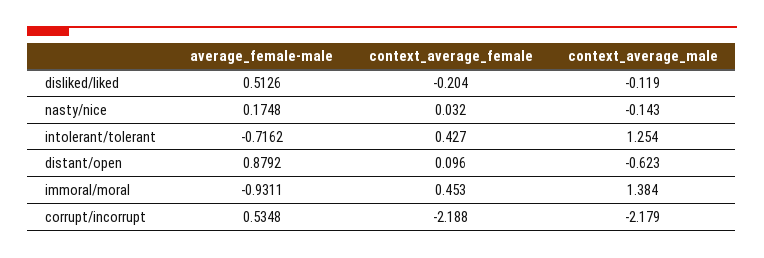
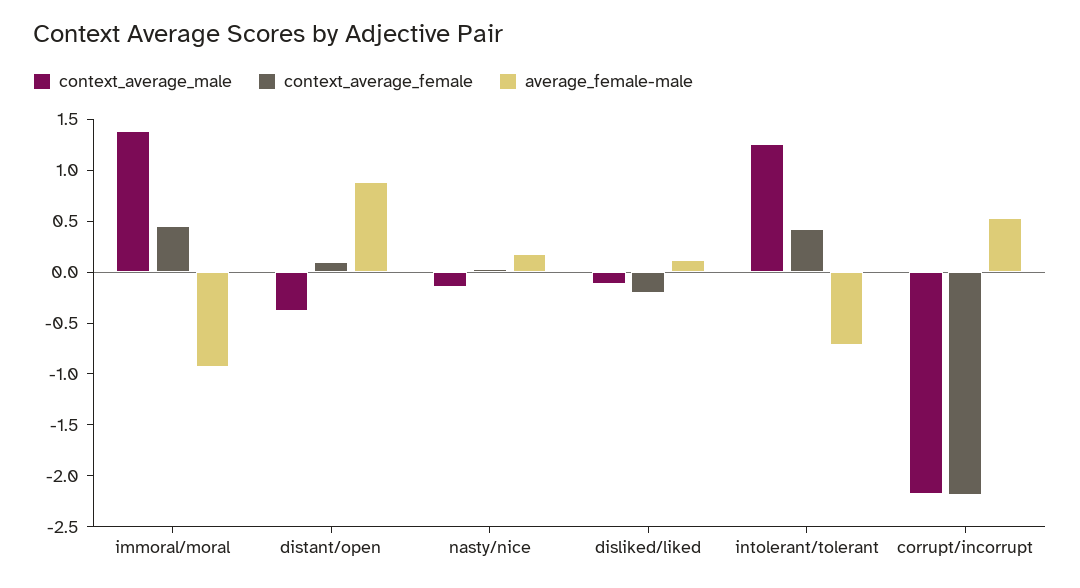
  {
    "average_female-male": {
-     "disliked/liked": 0.5126,
+     "disliked/liked": 0.1,
      "nasty/nice": 0.1748,
      "intolerant/tolerant": -0.7162,
      "distant/open": 0.8792,
      "immoral/moral": -0.9311,
      "corrupt/incorrupt": 0.5348
    },
    "context_average_female": {
      "disliked/liked": -0.204,
      "nasty/nice": 0.032,
      "intolerant/tolerant": 0.427,
      "distant/open": 0.096,
      "immoral/moral": 0.453,
      "corrupt/incorrupt": -2.188
    },
    "context_average_male": {
      "disliked/liked": -0.119,
      "nasty/nice": -0.143,
      "intolerant/tolerant": 1.254,
-     "distant/open": -0.623,
+     "distant/open": -0.4,
      "immoral/moral": 1.384,
      "corrupt/incorrupt": -2.179
    }
  }

